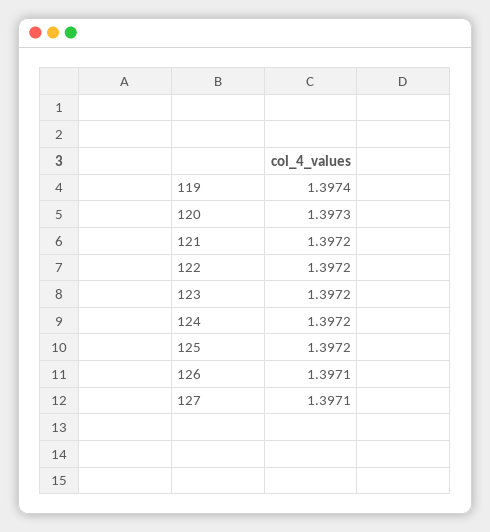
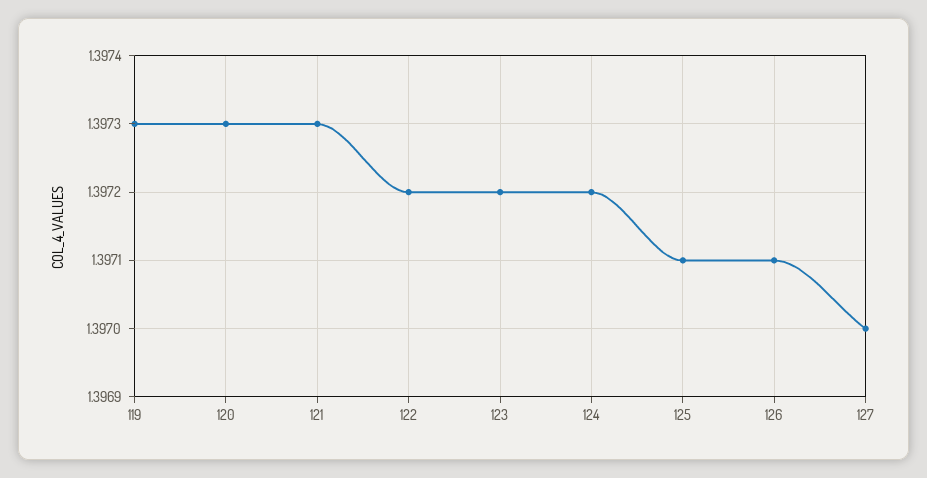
  {
-   "119": 1.3974,
+   "119": 1.3973,
    "120": 1.3973,
-   "121": 1.3972,
+   "121": 1.3973,
    "122": 1.3972,
    "123": 1.3972,
    "124": 1.3972,
-   "125": 1.3972,
+   "125": 1.3971,
    "126": 1.3971,
-   "127": 1.3971
+   "127": 1.397
  }

